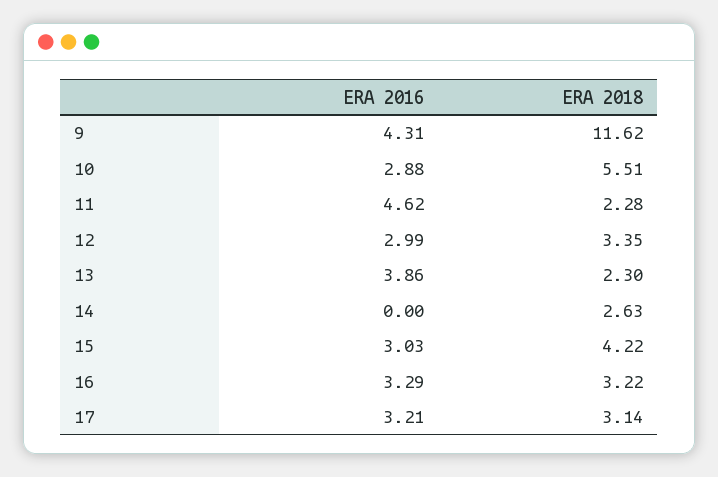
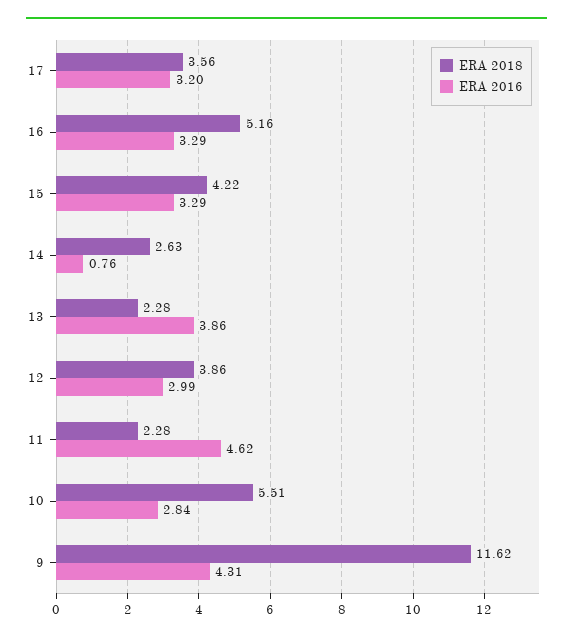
  {
    "ERA 2016": {
      "9": 4.31,
-     "10": 2.88,
+     "10": 2.84,
      "11": 4.62,
      "12": 2.99,
      "13": 3.86,
-     "14": 0,
+     "14": 0.76,
-     "15": 3.03,
+     "15": 3.29,
      "16": 3.29,
-     "17": 3.21
+     "17": 3.2
    },
    "ERA 2018": {
      "9": 11.62,
      "10": 5.51,
      "11": 2.28,
-     "12": 3.35,
+     "12": 3.86,
-     "13": 2.3,
+     "13": 2.28,
      "14": 2.63,
      "15": 4.22,
-     "16": 3.22,
+     "16": 5.16,
-     "17": 3.14
+     "17": 3.56
    }
  }

